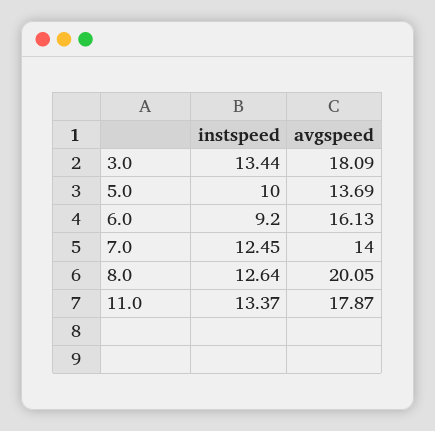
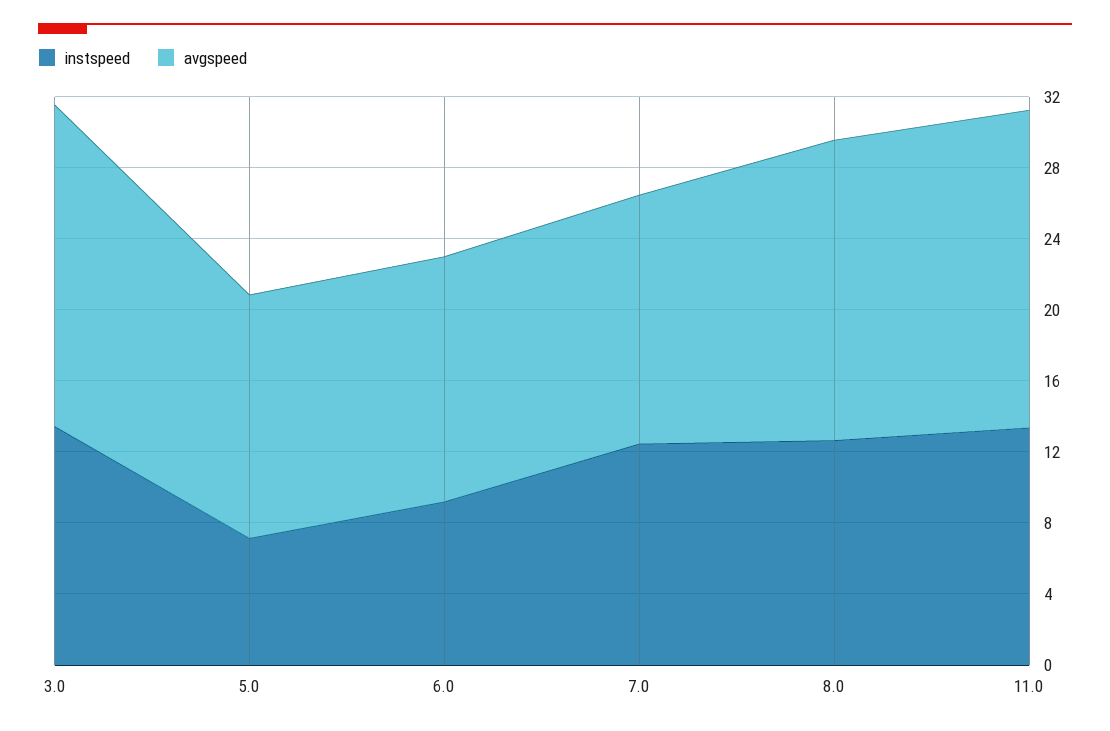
  {
    "instspeed": {
      "3.0": 13.44,
-     "5.0": 10,
+     "5.0": 7,
      "6.0": 9.2,
      "7.0": 12.45,
      "8.0": 12.64,
      "11.0": 13.37
    },
    "avgspeed": {
      "3.0": 18.09,
      "5.0": 13.69,
-     "6.0": 16.13,
+     "6.0": 14,
      "7.0": 14,
-     "8.0": 20.05,
+     "8.0": 17,
      "11.0": 17.87
    }
  }

